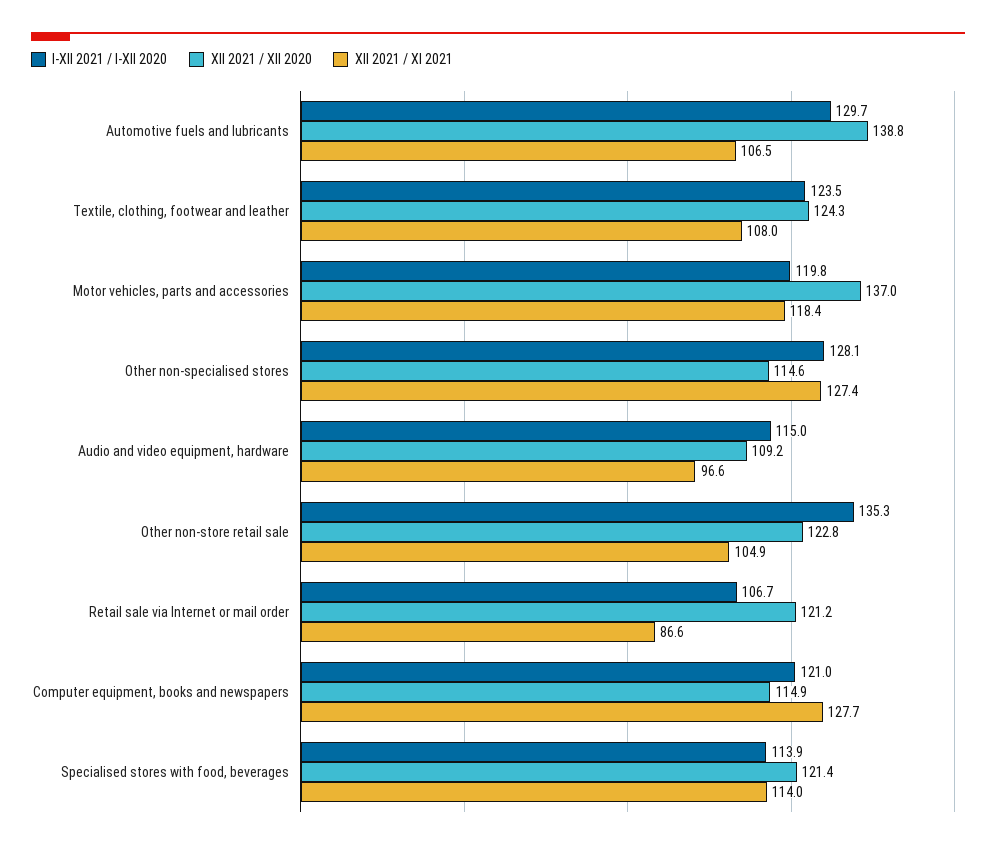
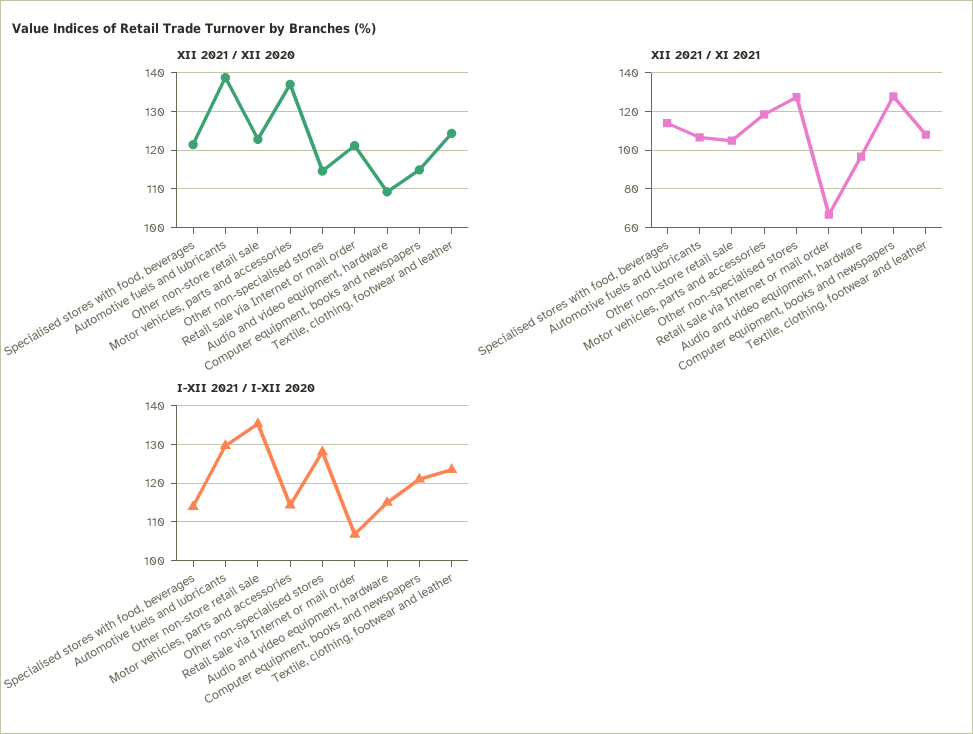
  {
    "I-XII 2021 / I-XII 2020": {
      "Automotive fuels and lubricants": 129.7,
      "Textile, clothing, footwear and leather": 123.5,
-     "Motor vehicles, parts and accessories": 119.8,
+     "Motor vehicles, parts and accessories": 114,
      "Other non-specialised stores": 128.1,
      "Audio and video equipment, hardware": 115,
      "Other non-store retail sale": 135.3,
      "Retail sale via Internet or mail order": 106.7,
      "Computer equipment, books and newspapers": 121,
      "Specialised stores with food, beverages": 113.9
    },
    "XII 2021 / XII 2020": {
      "Automotive fuels and lubricants": 138.8,
      "Textile, clothing, footwear and leather": 124.3,
      "Motor vehicles, parts and accessories": 137,
      "Other non-specialised stores": 114.6,
      "Audio and video equipment, hardware": 109.2,
      "Other non-store retail sale": 122.8,
      "Retail sale via Internet or mail order": 121.2,
      "Computer equipment, books and newspapers": 114.9,
      "Specialised stores with food, beverages": 121.4
    },
    "XII 2021 / XI 2021": {
      "Automotive fuels and lubricants": 106.5,
      "Textile, clothing, footwear and leather": 108,
      "Motor vehicles, parts and accessories": 118.4,
      "Other non-specialised stores": 127.4,
      "Audio and video equipment, hardware": 96.6,
      "Other non-store retail sale": 104.9,
-     "Retail sale via Internet or mail order": 86.6,
+     "Retail sale via Internet or mail order": 65,
      "Computer equipment, books and newspapers": 127.7,
      "Specialised stores with food, beverages": 114
    }
  }

